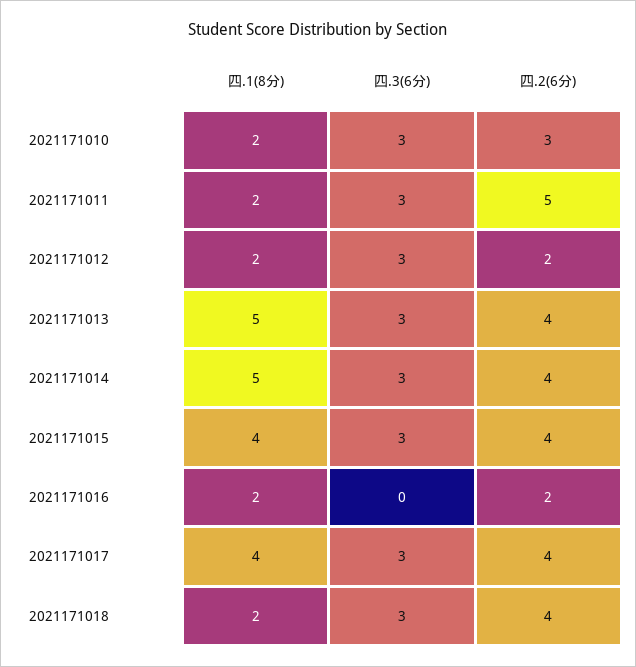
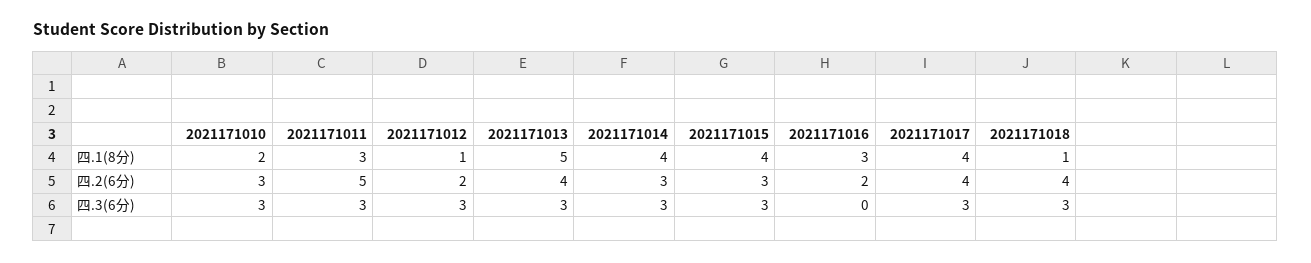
  {
    "四.1(8分)": {
      "2021171010": 2,
-     "2021171011": 2,
+     "2021171011": 3,
-     "2021171012": 2,
+     "2021171012": 1,
      "2021171013": 5,
-     "2021171014": 5,
+     "2021171014": 4,
      "2021171015": 4,
-     "2021171016": 2,
+     "2021171016": 3,
      "2021171017": 4,
-     "2021171018": 2
+     "2021171018": 1
    },
    "四.3(6分)": {
      "2021171010": 3,
      "2021171011": 3,
      "2021171012": 3,
      "2021171013": 3,
      "2021171014": 3,
      "2021171015": 3,
      "2021171016": 0,
      "2021171017": 3,
      "2021171018": 3
    },
    "四.2(6分)": {
      "2021171010": 3,
      "2021171011": 5,
      "2021171012": 2,
      "2021171013": 4,
-     "2021171014": 4,
+     "2021171014": 3,
-     "2021171015": 4,
+     "2021171015": 3,
      "2021171016": 2,
      "2021171017": 4,
      "2021171018": 4
    }
  }

